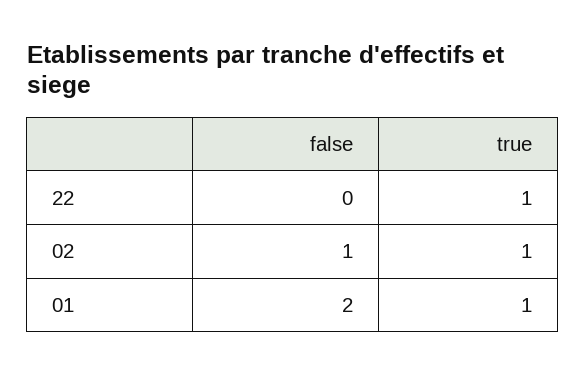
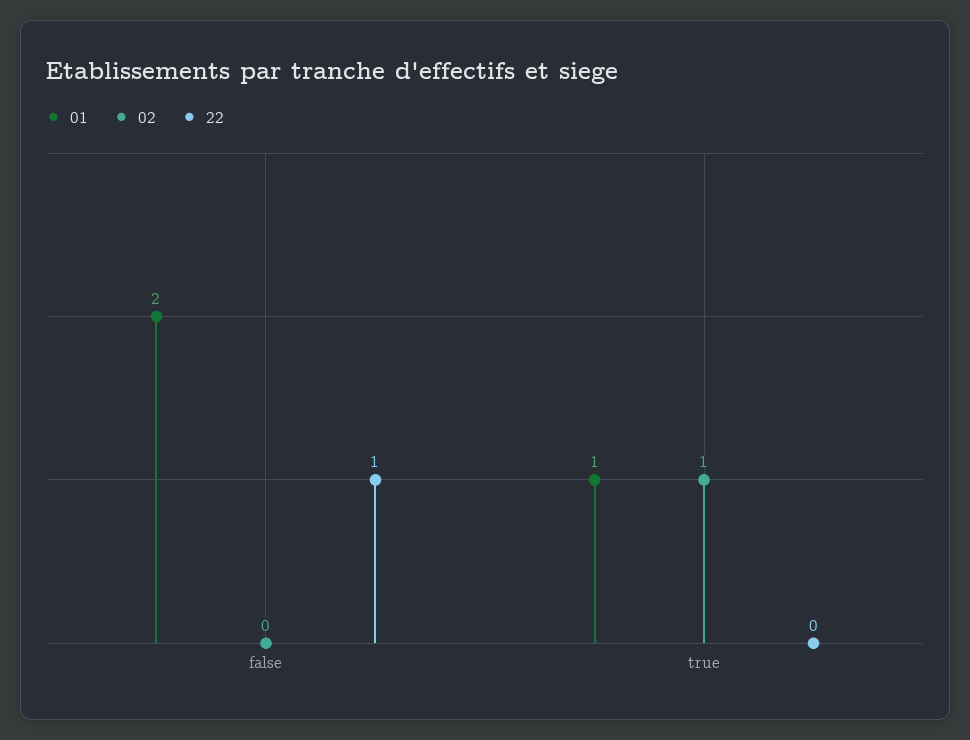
  {
    "22": {
-     "false": 0,
+     "false": 1,
-     "true": 1
+     "true": 0
    },
    "02": {
-     "false": 1,
+     "false": 0,
      "true": 1
    },
    "01": {
      "false": 2,
      "true": 1
    }
  }

